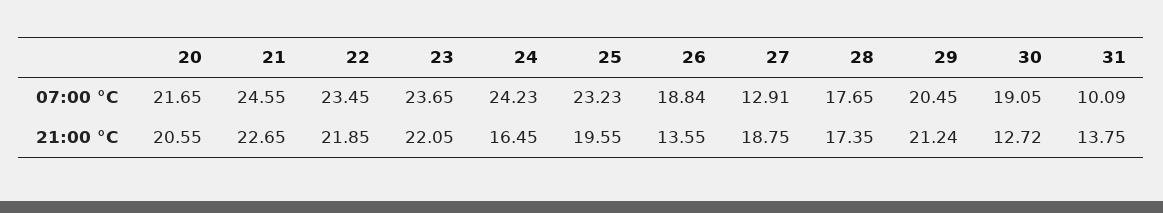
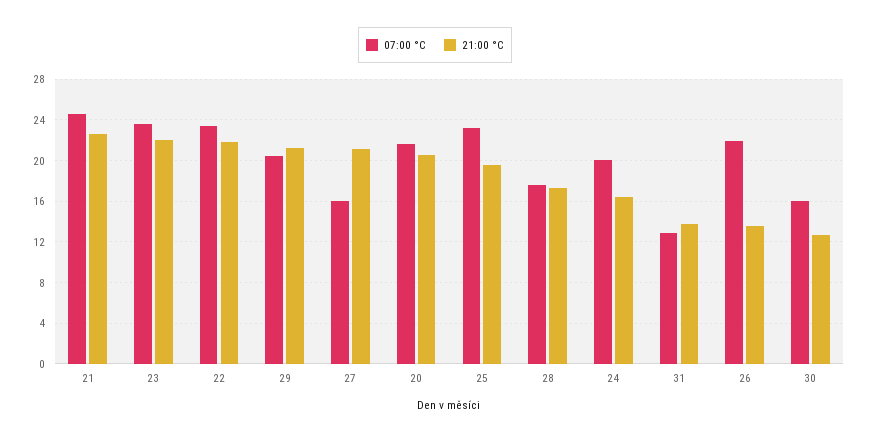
  {
    "07:00 °C": {
      "20": 21.65,
      "21": 24.55,
      "22": 23.45,
      "23": 23.65,
-     "24": 24.23,
+     "24": 20,
      "25": 23.23,
-     "26": 18.84,
+     "26": 22,
-     "27": 12.91,
+     "27": 16,
      "28": 17.65,
      "29": 20.45,
-     "30": 19.05,
+     "30": 16,
-     "31": 10.09
+     "31": 13
    },
    "21:00 °C": {
      "20": 20.55,
      "21": 22.65,
      "22": 21.85,
      "23": 22.05,
      "24": 16.45,
      "25": 19.55,
      "26": 13.55,
-     "27": 18.75,
+     "27": 21,
      "28": 17.35,
      "29": 21.24,
      "30": 12.72,
      "31": 13.75
    }
  }

